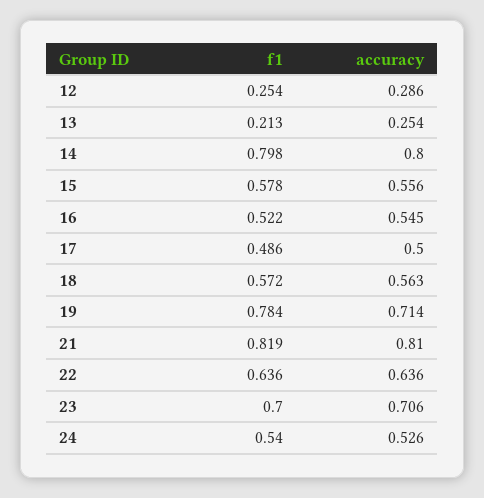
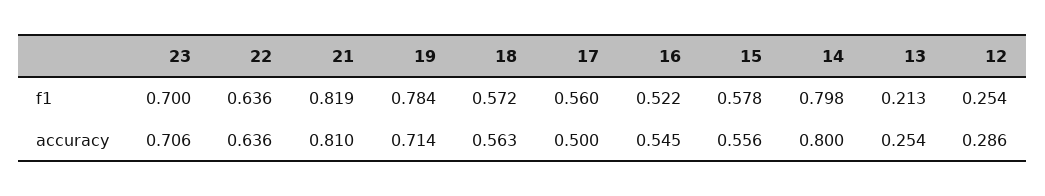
  {
    "f1": {
      "12": 0.254,
      "13": 0.213,
      "14": 0.798,
      "15": 0.578,
      "16": 0.522,
-     "17": 0.486,
+     "17": 0.56,
      "18": 0.572,
      "19": 0.784,
      "21": 0.819,
      "22": 0.636,
-     "23": 0.7,
+     "23": 0.7
-     "24": 0.54
    },
    "accuracy": {
      "12": 0.286,
      "13": 0.254,
      "14": 0.8,
      "15": 0.556,
      "16": 0.545,
      "17": 0.5,
      "18": 0.563,
      "19": 0.714,
      "21": 0.81,
      "22": 0.636,
-     "23": 0.706,
+     "23": 0.706
-     "24": 0.526
    }
  }

